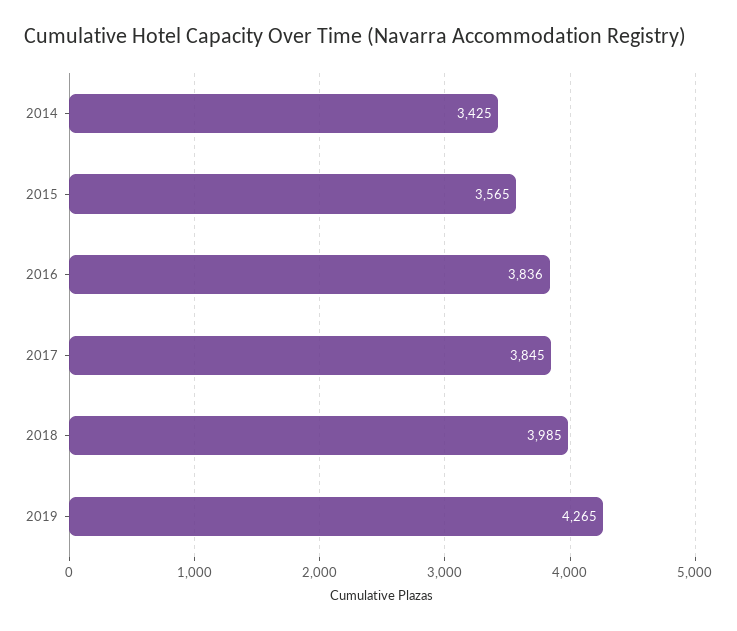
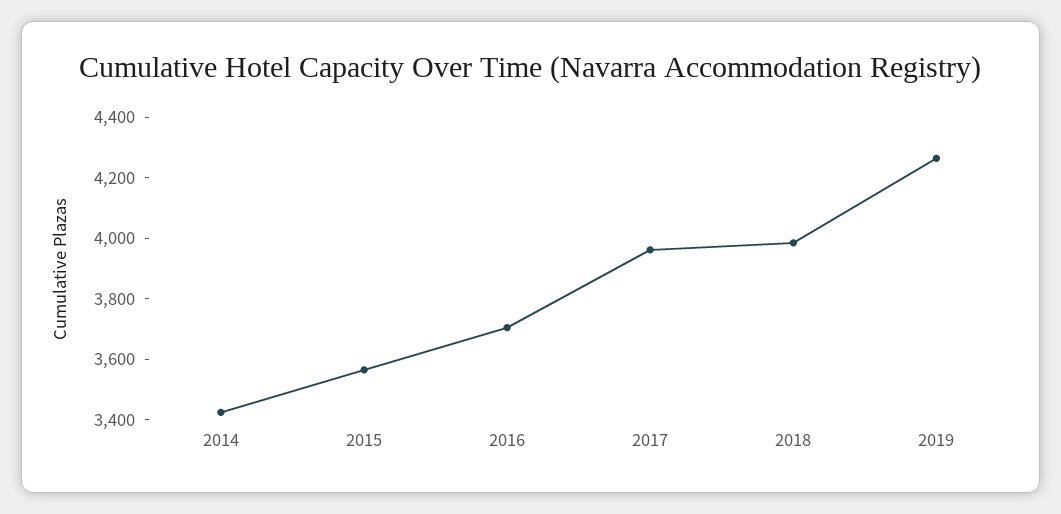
  {
    "2014": 3425,
    "2015": 3565,
-   "2016": 3836,
+   "2016": 3700,
-   "2017": 3845,
+   "2017": 3950,
    "2018": 3985,
    "2019": 4265
  }

